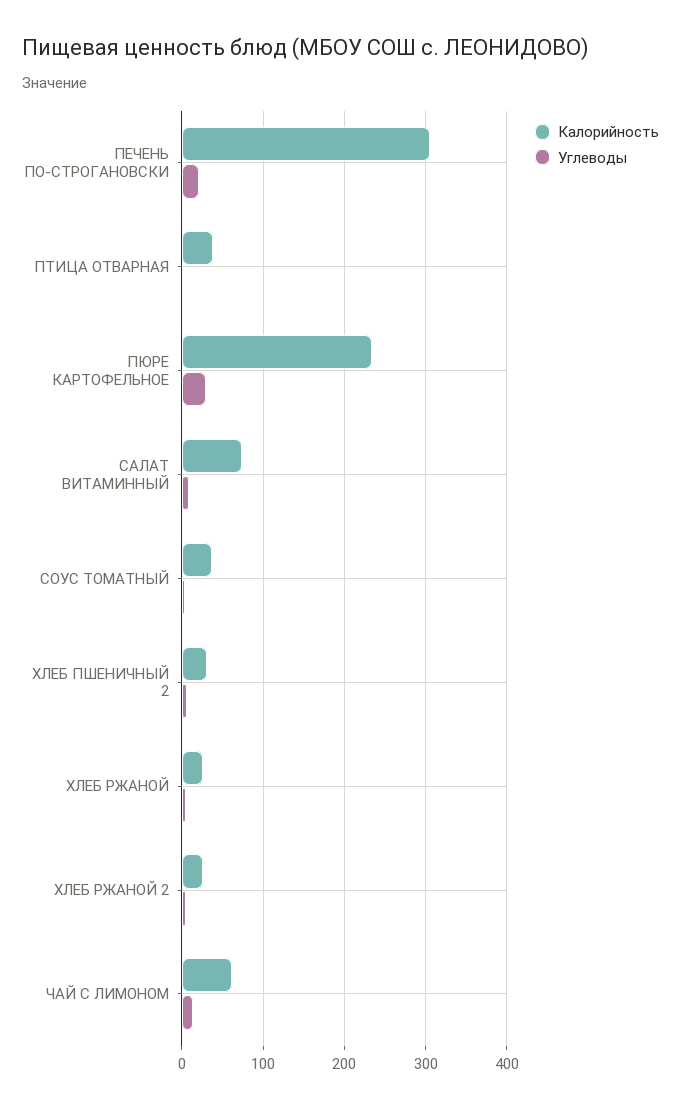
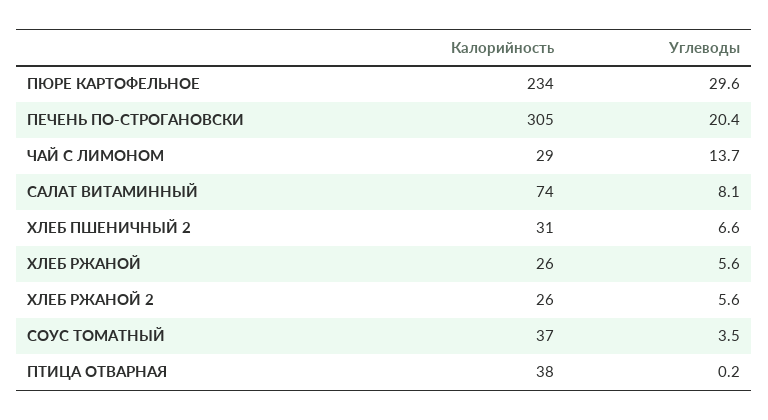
  {
    "Калорийность": {
      "ПЕЧЕНЬ ПО-СТРОГАНОВСКИ": 305,
      "ПТИЦА ОТВАРНАЯ": 38,
      "ПЮРЕ КАРТОФЕЛЬНОЕ": 234,
      "САЛАТ ВИТАМИННЫЙ": 74,
      "СОУС ТОМАТНЫЙ": 37,
      "ХЛЕБ ПШЕНИЧНЫЙ 2": 31,
      "ХЛЕБ РЖАНОЙ": 26,
      "ХЛЕБ РЖАНОЙ 2": 26,
-     "ЧАЙ С ЛИМОНОМ": 60
+     "ЧАЙ С ЛИМОНОМ": 29
    },
    "Углеводы": {
      "ПЕЧЕНЬ ПО-СТРОГАНОВСКИ": 20.4,
      "ПТИЦА ОТВАРНАЯ": 0.2,
      "ПЮРЕ КАРТОФЕЛЬНОЕ": 29.6,
      "САЛАТ ВИТАМИННЫЙ": 8.1,
      "СОУС ТОМАТНЫЙ": 3.5,
      "ХЛЕБ ПШЕНИЧНЫЙ 2": 6.6,
      "ХЛЕБ РЖАНОЙ": 5.6,
      "ХЛЕБ РЖАНОЙ 2": 5.6,
      "ЧАЙ С ЛИМОНОМ": 13.7
    }
  }

